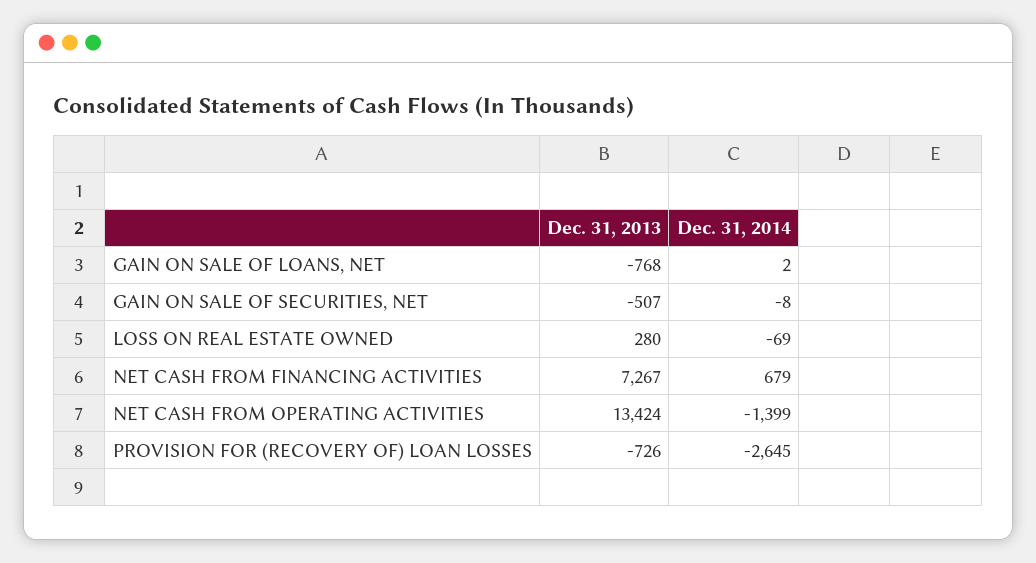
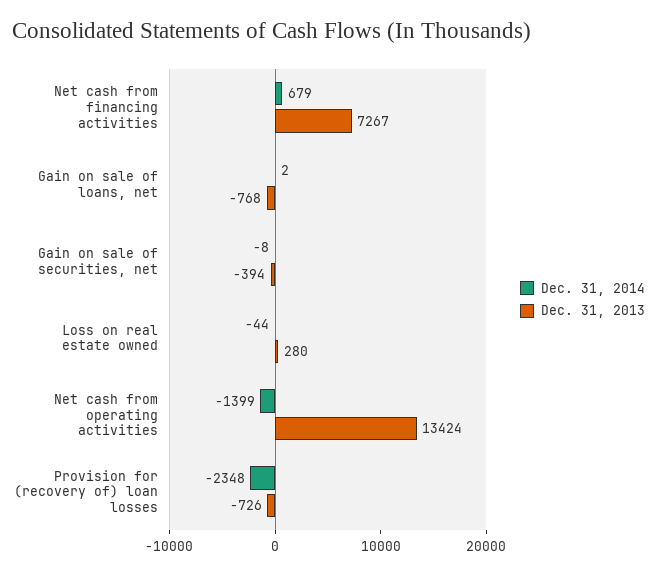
  {
    "Dec. 31, 2013": {
      "GAIN ON SALE OF LOANS, NET": -768,
-     "GAIN ON SALE OF SECURITIES, NET": -507,
+     "GAIN ON SALE OF SECURITIES, NET": -394,
      "LOSS ON REAL ESTATE OWNED": 280,
      "NET CASH FROM FINANCING ACTIVITIES": 7267,
      "NET CASH FROM OPERATING ACTIVITIES": 13424,
      "PROVISION FOR (RECOVERY OF) LOAN LOSSES": -726
    },
    "Dec. 31, 2014": {
      "GAIN ON SALE OF LOANS, NET": 2,
      "GAIN ON SALE OF SECURITIES, NET": -8,
-     "LOSS ON REAL ESTATE OWNED": -69,
+     "LOSS ON REAL ESTATE OWNED": -44,
      "NET CASH FROM FINANCING ACTIVITIES": 679,
      "NET CASH FROM OPERATING ACTIVITIES": -1399,
-     "PROVISION FOR (RECOVERY OF) LOAN LOSSES": -2645
+     "PROVISION FOR (RECOVERY OF) LOAN LOSSES": -2348
    }
  }

